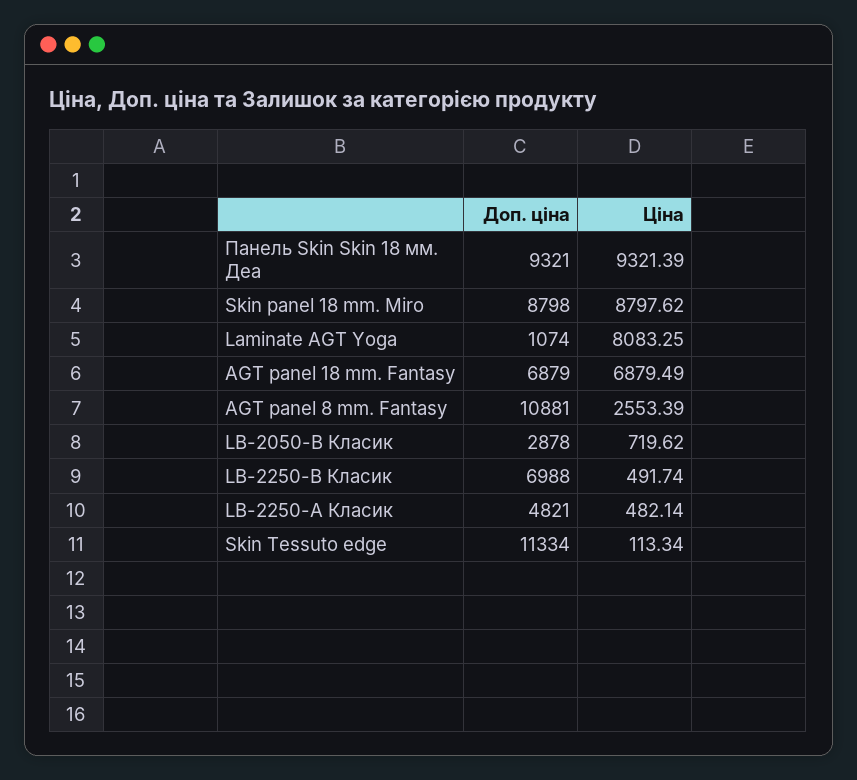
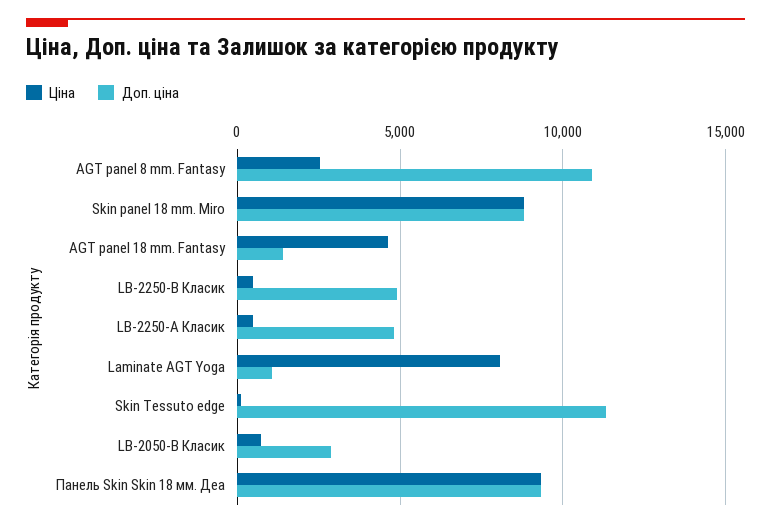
  {
    "Доп. ціна": {
      "Панель Skin Skin 18 мм. Деа": 9321,
      "Skin panel 18 mm. Miro": 8798,
      "Laminate AGT Yoga": 1074,
-     "AGT panel 18 mm. Fantasy": 6879,
+     "AGT panel 18 mm. Fantasy": 1500,
      "AGT panel 8 mm. Fantasy": 10881,
      "LB-2050-В Класик": 2878,
-     "LB-2250-В Класик": 6988,
+     "LB-2250-В Класик": 5000,
      "LB-2250-А Класик": 4821,
      "Skin Tessuto edge": 11334
    },
    "Ціна": {
      "Панель Skin Skin 18 мм. Деа": 9321.39,
      "Skin panel 18 mm. Miro": 8797.62,
      "Laminate AGT Yoga": 8083.25,
-     "AGT panel 18 mm. Fantasy": 6879.49,
+     "AGT panel 18 mm. Fantasy": 4500,
      "AGT panel 8 mm. Fantasy": 2553.39,
      "LB-2050-В Класик": 719.62,
      "LB-2250-В Класик": 491.74,
      "LB-2250-А Класик": 482.14,
      "Skin Tessuto edge": 113.34
    }
  }

